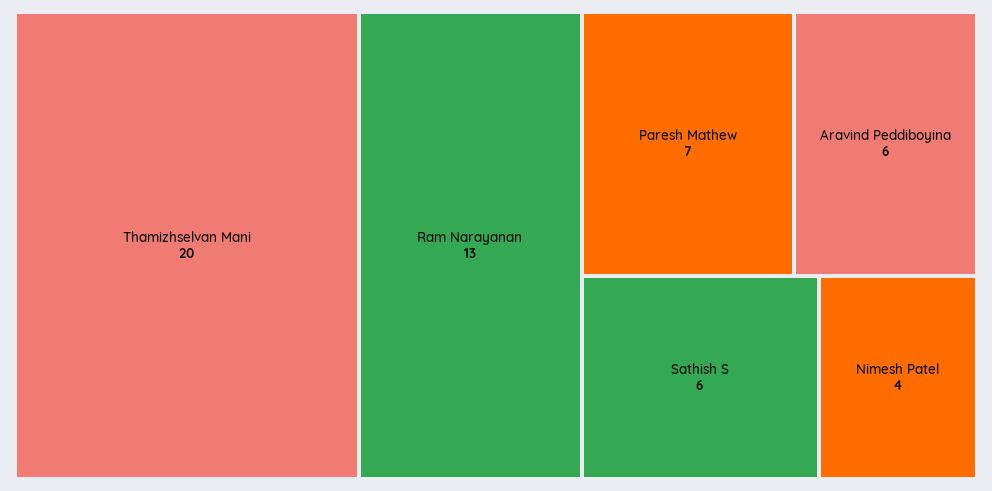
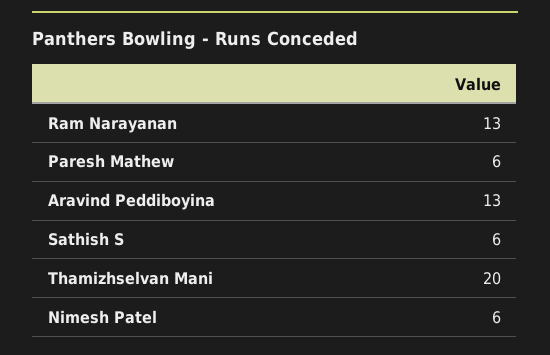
  {
    "Thamizhselvan Mani": 20,
    "Ram Narayanan": 13,
-   "Paresh Mathew": 7,
+   "Paresh Mathew": 6,
-   "Aravind Peddiboyina": 6,
+   "Aravind Peddiboyina": 13,
    "Sathish S": 6,
-   "Nimesh Patel": 4
+   "Nimesh Patel": 6
  }

